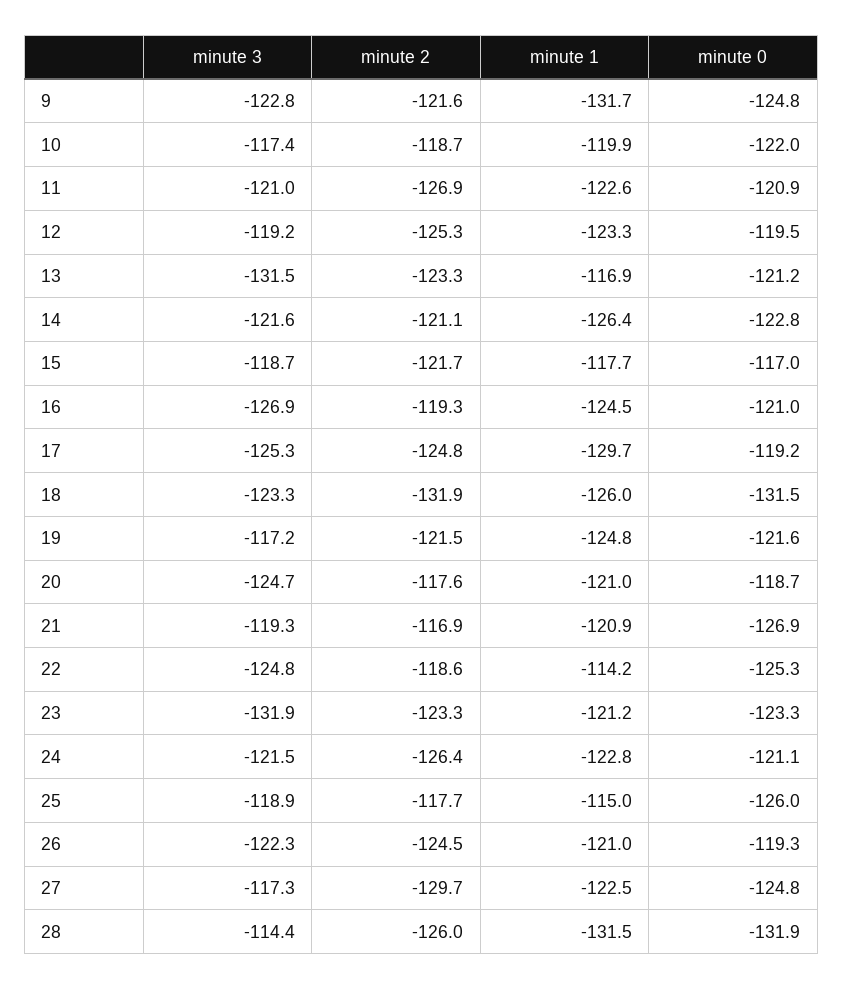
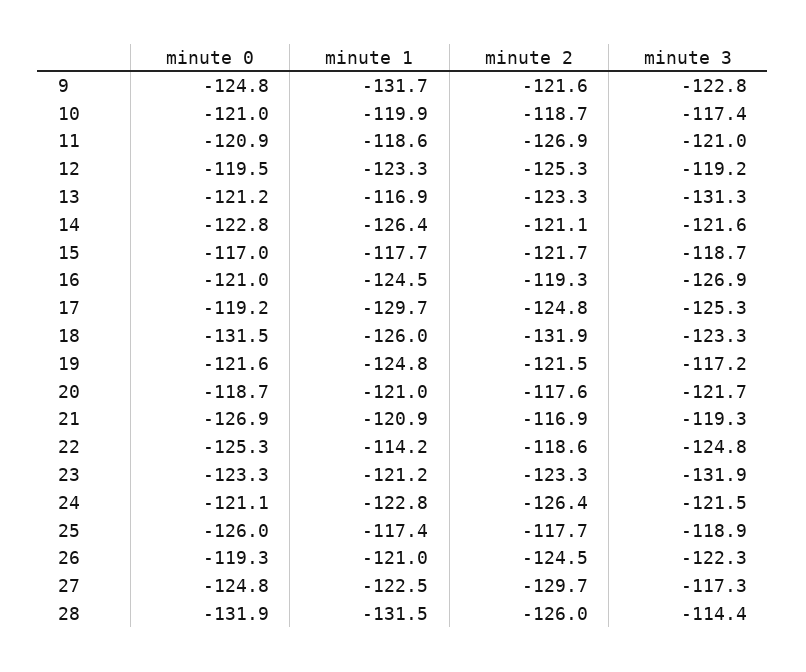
  {
    "minute 3": {
      "9": -122.8,
      "10": -117.4,
      "11": -121,
      "12": -119.2,
-     "13": -131.5,
+     "13": -131.3,
      "14": -121.6,
      "15": -118.7,
      "16": -126.9,
      "17": -125.3,
      "18": -123.3,
      "19": -117.2,
-     "20": -124.7,
+     "20": -121.7,
      "21": -119.3,
      "22": -124.8,
      "23": -131.9,
      "24": -121.5,
      "25": -118.9,
      "26": -122.3,
      "27": -117.3,
      "28": -114.4
    },
    "minute 2": {
      "9": -121.6,
      "10": -118.7,
      "11": -126.9,
      "12": -125.3,
      "13": -123.3,
      "14": -121.1,
      "15": -121.7,
      "16": -119.3,
      "17": -124.8,
      "18": -131.9,
      "19": -121.5,
      "20": -117.6,
      "21": -116.9,
      "22": -118.6,
      "23": -123.3,
      "24": -126.4,
      "25": -117.7,
      "26": -124.5,
      "27": -129.7,
      "28": -126
    },
    "minute 1": {
      "9": -131.7,
      "10": -119.9,
-     "11": -122.6,
+     "11": -118.6,
      "12": -123.3,
      "13": -116.9,
      "14": -126.4,
      "15": -117.7,
      "16": -124.5,
      "17": -129.7,
      "18": -126,
      "19": -124.8,
      "20": -121,
      "21": -120.9,
      "22": -114.2,
      "23": -121.2,
      "24": -122.8,
-     "25": -115,
+     "25": -117.4,
      "26": -121,
      "27": -122.5,
      "28": -131.5
    },
    "minute 0": {
      "9": -124.8,
-     "10": -122,
+     "10": -121,
      "11": -120.9,
      "12": -119.5,
      "13": -121.2,
      "14": -122.8,
      "15": -117,
      "16": -121,
      "17": -119.2,
      "18": -131.5,
      "19": -121.6,
      "20": -118.7,
      "21": -126.9,
      "22": -125.3,
      "23": -123.3,
      "24": -121.1,
      "25": -126,
      "26": -119.3,
      "27": -124.8,
      "28": -131.9
    }
  }

